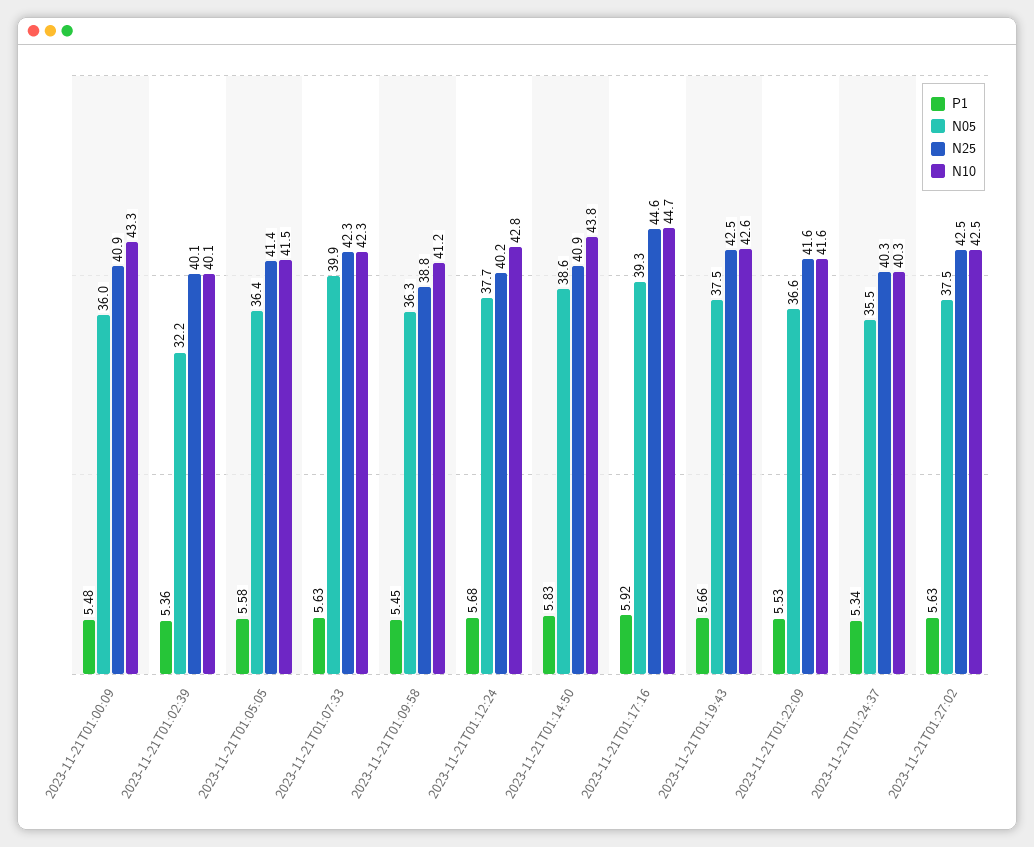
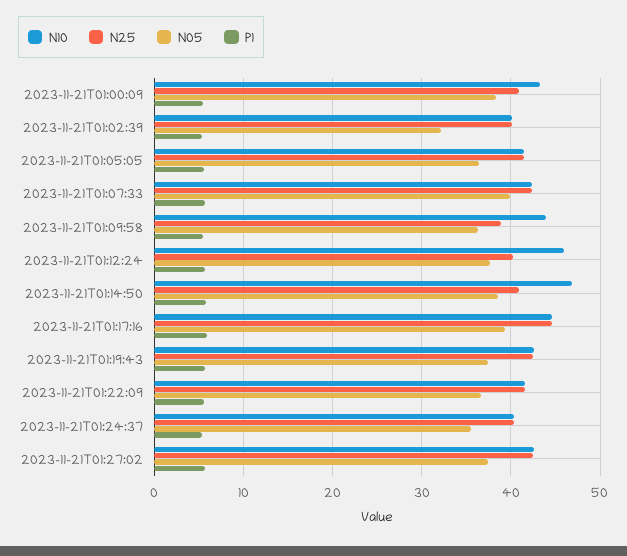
  {
    "P1": {
      "2023-11-21T01:00:09": 5.48,
      "2023-11-21T01:02:39": 5.36,
      "2023-11-21T01:05:05": 5.58,
      "2023-11-21T01:07:33": 5.63,
      "2023-11-21T01:09:58": 5.45,
      "2023-11-21T01:12:24": 5.68,
      "2023-11-21T01:14:50": 5.83,
      "2023-11-21T01:17:16": 5.92,
      "2023-11-21T01:19:43": 5.66,
      "2023-11-21T01:22:09": 5.53,
      "2023-11-21T01:24:37": 5.34,
      "2023-11-21T01:27:02": 5.63
    },
    "N05": {
-     "2023-11-21T01:00:09": 36,
+     "2023-11-21T01:00:09": 38,
      "2023-11-21T01:02:39": 32.2,
      "2023-11-21T01:05:05": 36.4,
      "2023-11-21T01:07:33": 39.9,
      "2023-11-21T01:09:58": 36.3,
      "2023-11-21T01:12:24": 37.7,
      "2023-11-21T01:14:50": 38.6,
      "2023-11-21T01:17:16": 39.3,
      "2023-11-21T01:19:43": 37.5,
      "2023-11-21T01:22:09": 36.6,
      "2023-11-21T01:24:37": 35.5,
      "2023-11-21T01:27:02": 37.5
    },
    "N25": {
      "2023-11-21T01:00:09": 40.9,
      "2023-11-21T01:02:39": 40.1,
      "2023-11-21T01:05:05": 41.4,
      "2023-11-21T01:07:33": 42.3,
      "2023-11-21T01:09:58": 38.8,
      "2023-11-21T01:12:24": 40.2,
      "2023-11-21T01:14:50": 40.9,
      "2023-11-21T01:17:16": 44.6,
      "2023-11-21T01:19:43": 42.5,
      "2023-11-21T01:22:09": 41.6,
      "2023-11-21T01:24:37": 40.3,
      "2023-11-21T01:27:02": 42.5
    },
    "N10": {
      "2023-11-21T01:00:09": 43.3,
      "2023-11-21T01:02:39": 40.1,
      "2023-11-21T01:05:05": 41.5,
      "2023-11-21T01:07:33": 42.3,
-     "2023-11-21T01:09:58": 41.2,
+     "2023-11-21T01:09:58": 44,
-     "2023-11-21T01:12:24": 42.8,
+     "2023-11-21T01:12:24": 46,
-     "2023-11-21T01:14:50": 43.8,
+     "2023-11-21T01:14:50": 47,
      "2023-11-21T01:17:16": 44.7,
      "2023-11-21T01:19:43": 42.6,
      "2023-11-21T01:22:09": 41.6,
      "2023-11-21T01:24:37": 40.3,
      "2023-11-21T01:27:02": 42.5
    }
  }

